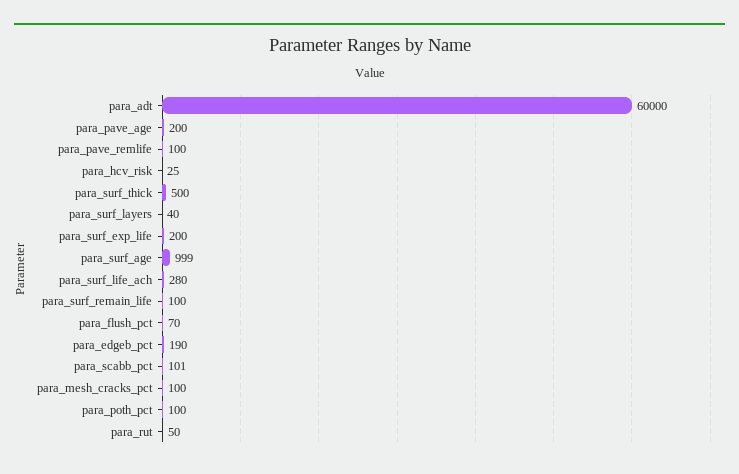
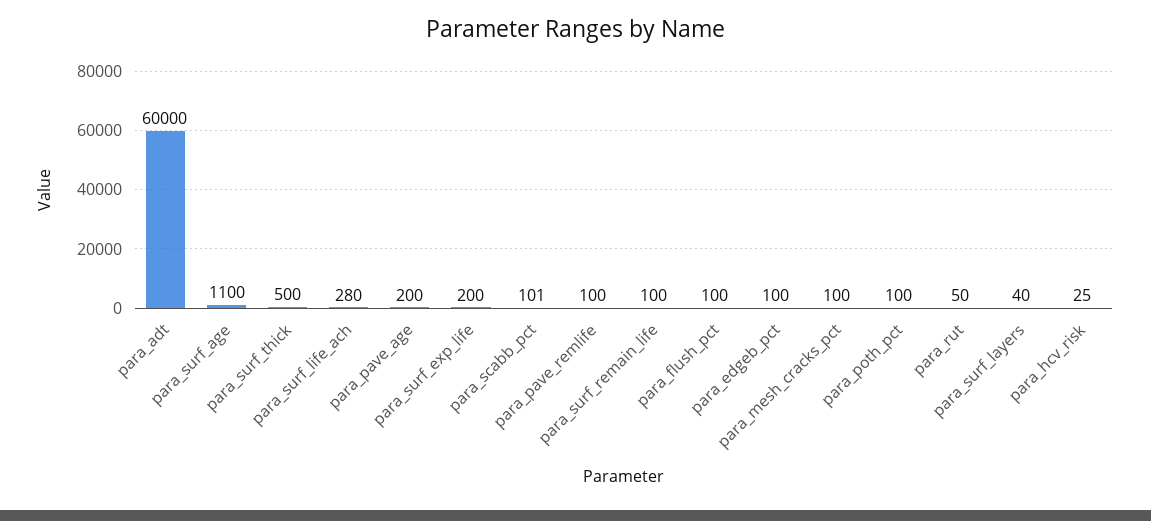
  {
    "para_adt": 60000,
    "para_pave_age": 200,
    "para_pave_remlife": 100,
    "para_hcv_risk": 25,
    "para_surf_thick": 500,
    "para_surf_layers": 40,
    "para_surf_exp_life": 200,
-   "para_surf_age": 999,
+   "para_surf_age": 1100,
    "para_surf_life_ach": 280,
    "para_surf_remain_life": 100,
-   "para_flush_pct": 70,
+   "para_flush_pct": 100,
-   "para_edgeb_pct": 190,
+   "para_edgeb_pct": 100,
    "para_scabb_pct": 101,
    "para_mesh_cracks_pct": 100,
    "para_poth_pct": 100,
    "para_rut": 50
  }

